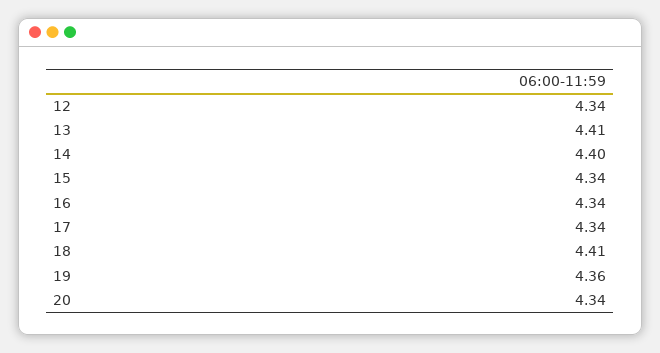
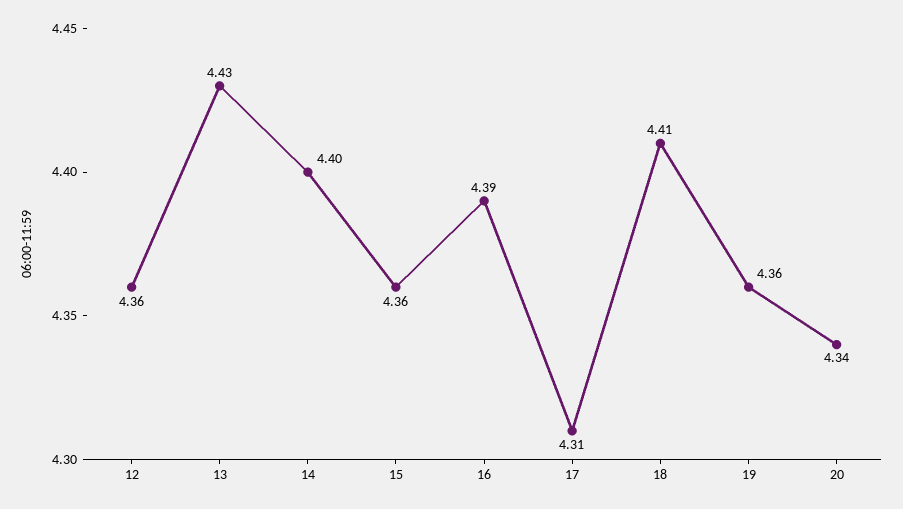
  {
-   "12": 4.34,
+   "12": 4.36,
-   "13": 4.41,
+   "13": 4.43,
    "14": 4.4,
-   "15": 4.34,
+   "15": 4.36,
-   "16": 4.34,
+   "16": 4.39,
-   "17": 4.34,
+   "17": 4.31,
    "18": 4.41,
    "19": 4.36,
    "20": 4.34
  }

